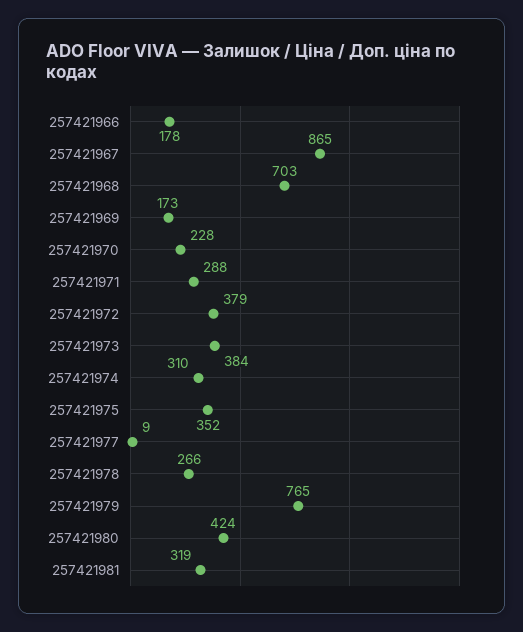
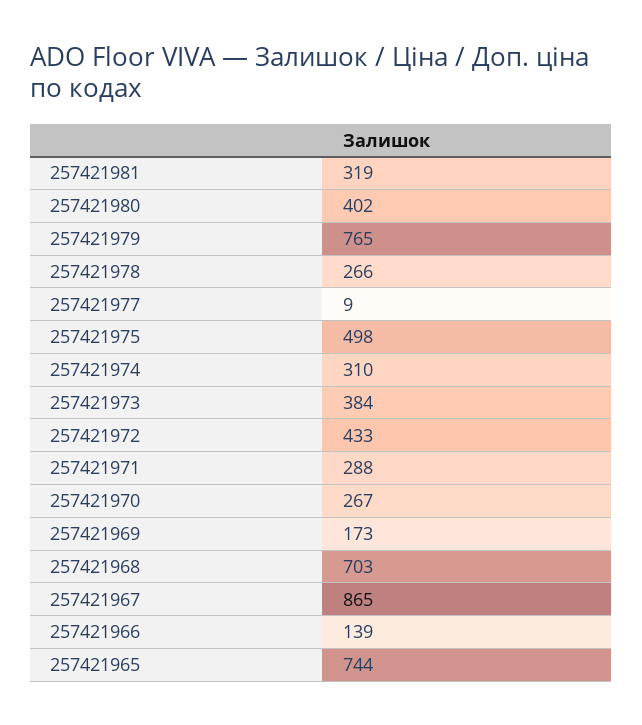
  {
-   "257421966": 178,
+   "257421966": 139,
    "257421967": 865,
    "257421968": 703,
    "257421969": 173,
-   "257421970": 228,
+   "257421970": 267,
    "257421971": 288,
-   "257421972": 379,
+   "257421972": 433,
    "257421973": 384,
    "257421974": 310,
-   "257421975": 352,
+   "257421975": 498,
    "257421977": 9,
    "257421978": 266,
    "257421979": 765,
-   "257421980": 424,
+   "257421980": 402,
-   "257421981": 319
+   "257421981": 319,
+   "257421965": 744
  }

